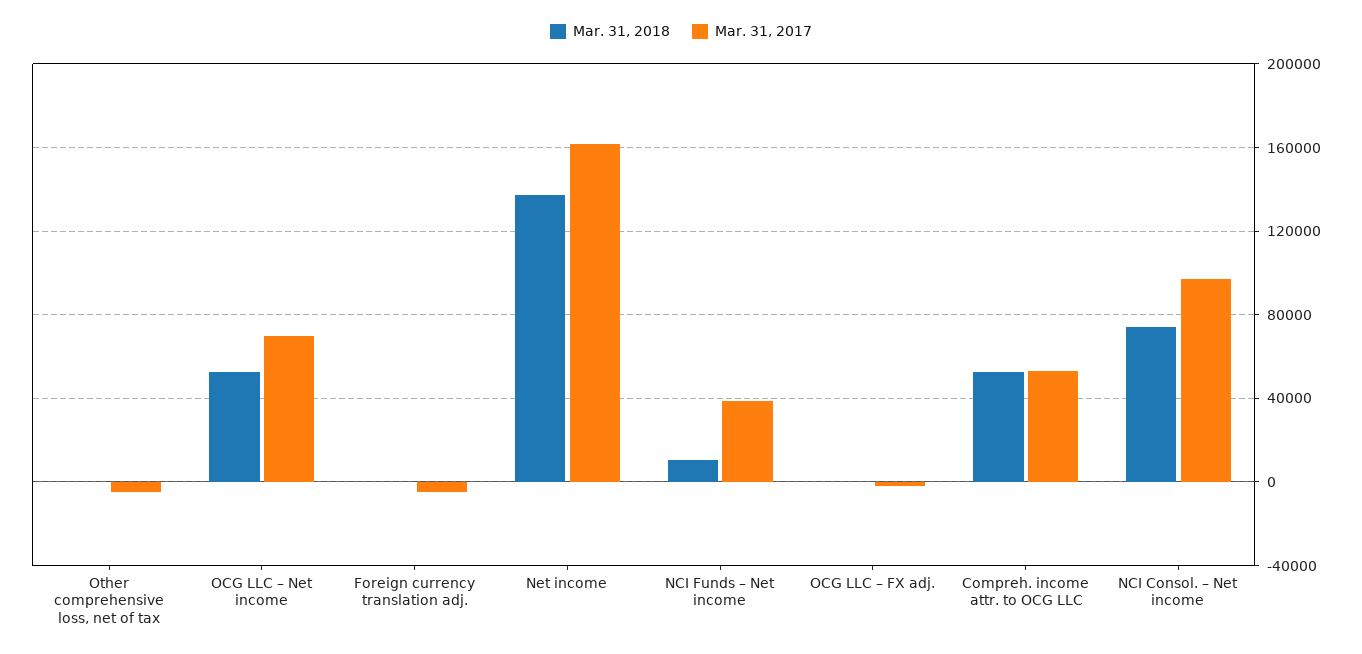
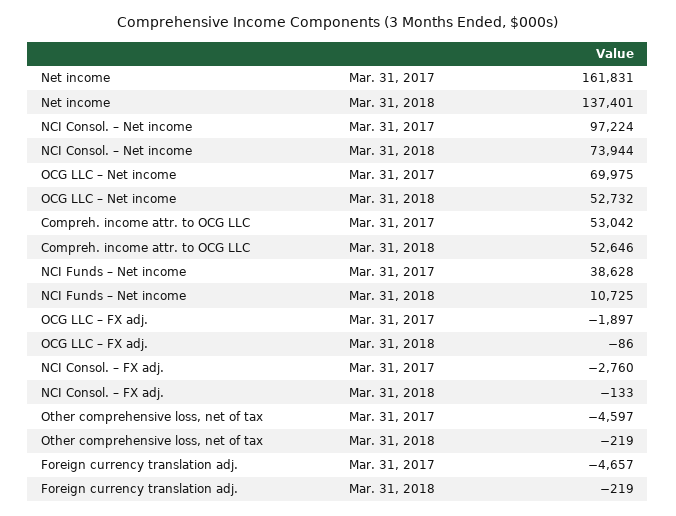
  {
    "Mar. 31, 2018": {
      "Other comprehensive loss, net of tax": -219,
      "OCG LLC – Net income": 52732,
      "Foreign currency translation adj.": -219,
      "Net income": 137401,
      "NCI Funds – Net income": 10725,
      "OCG LLC – FX adj.": -86,
      "Compreh. income attr. to OCG LLC": 52646,
-     "NCI Consol. – Net income": 73944
+     "NCI Consol. – Net income": 73944,
+     "NCI Consol. – FX adj.": -133
    },
    "Mar. 31, 2017": {
      "Other comprehensive loss, net of tax": -4597,
      "OCG LLC – Net income": 69975,
      "Foreign currency translation adj.": -4657,
      "Net income": 161831,
      "NCI Funds – Net income": 38628,
      "OCG LLC – FX adj.": -1897,
      "Compreh. income attr. to OCG LLC": 53042,
-     "NCI Consol. – Net income": 97224
+     "NCI Consol. – Net income": 97224,
+     "NCI Consol. – FX adj.": -2760
    }
  }

